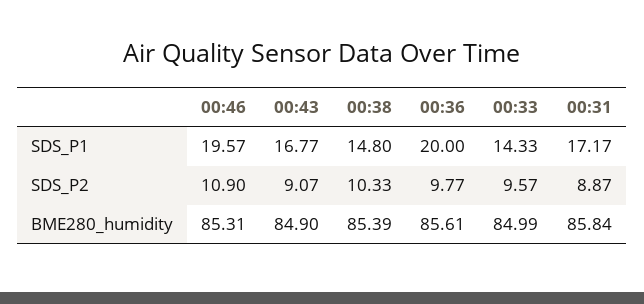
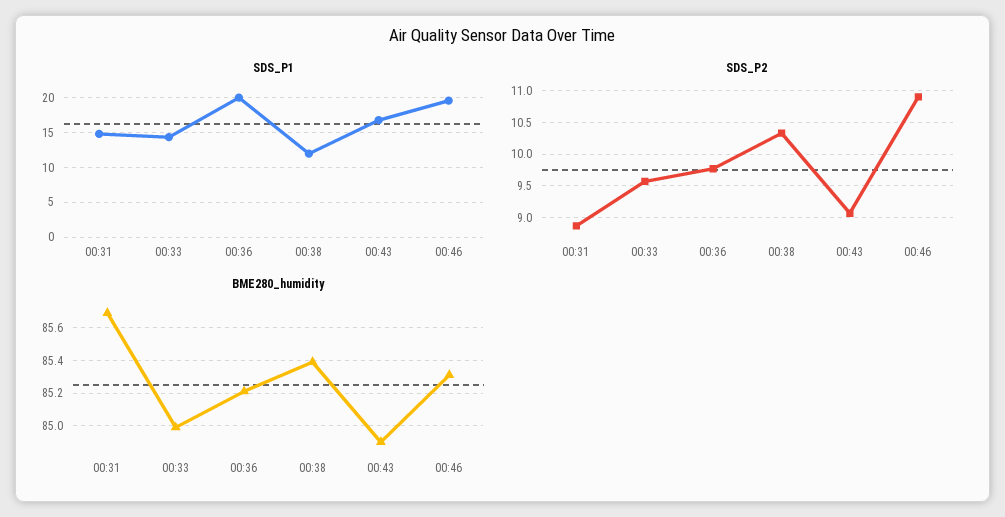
  {
    "SDS_P1": {
      "00:46": 19.57,
      "00:43": 16.77,
-     "00:38": 14.8,
+     "00:38": 12,
      "00:36": 20,
      "00:33": 14.33,
-     "00:31": 17.17
+     "00:31": 15
    },
    "SDS_P2": {
      "00:46": 10.9,
      "00:43": 9.07,
      "00:38": 10.33,
      "00:36": 9.77,
      "00:33": 9.57,
      "00:31": 8.87
    },
    "BME280_humidity": {
      "00:46": 85.31,
      "00:43": 84.9,
      "00:38": 85.39,
-     "00:36": 85.61,
+     "00:36": 85.2,
      "00:33": 84.99,
-     "00:31": 85.84
+     "00:31": 85.7
    }
  }

